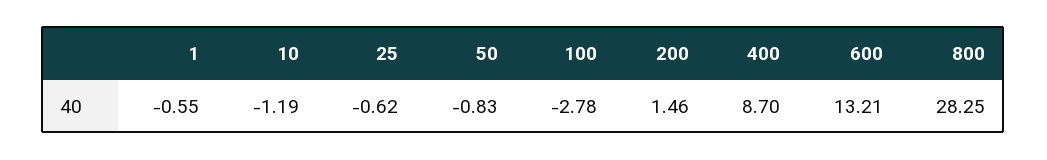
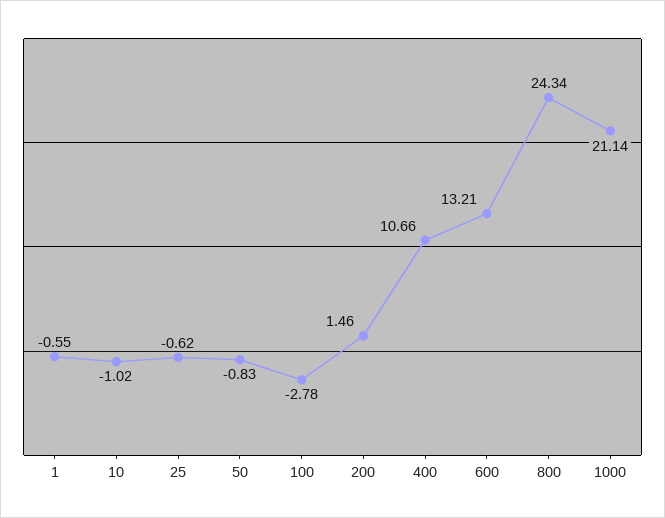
  {
    "1": -0.55,
-   "10": -1.19,
+   "10": -1.02,
    "25": -0.62,
    "50": -0.83,
    "100": -2.78,
    "200": 1.46,
-   "400": 8.7,
+   "400": 10.66,
    "600": 13.21,
-   "800": 28.25
+   "800": 24.34,
+   "1000": 21.14
  }

